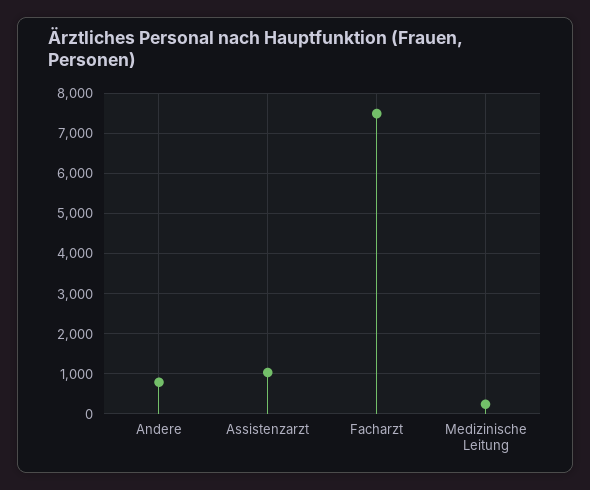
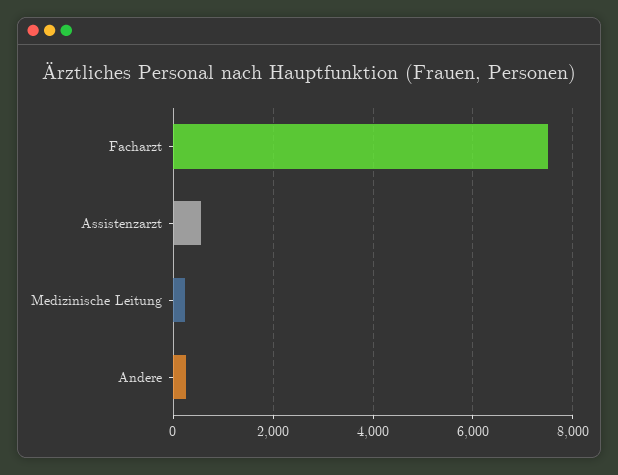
  {
-   "Andere": 800,
+   "Andere": 200,
-   "Assistenzarzt": 1000,
+   "Assistenzarzt": 600,
    "Facharzt": 7600,
    "Medizinische Leitung": 200
  }

